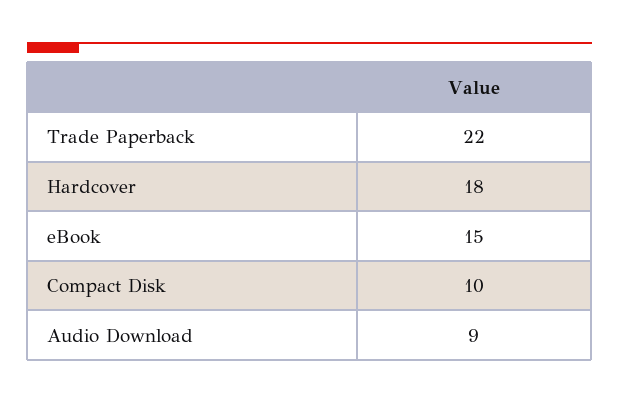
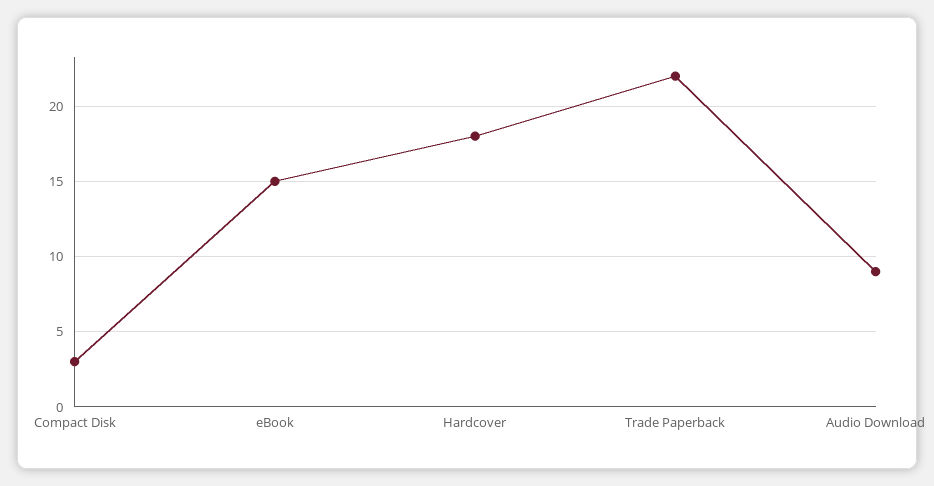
  {
    "Trade Paperback": 22,
    "Hardcover": 18,
    "eBook": 15,
-   "Compact Disk": 10,
+   "Compact Disk": 3,
    "Audio Download": 9
  }

